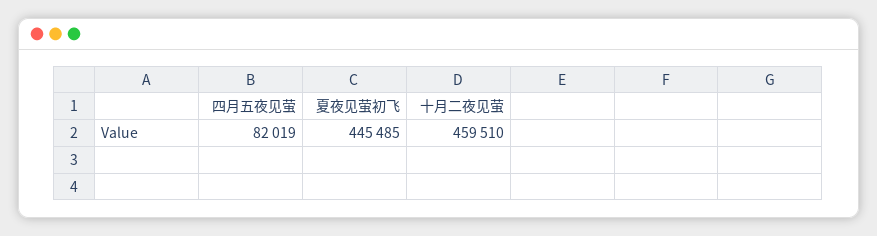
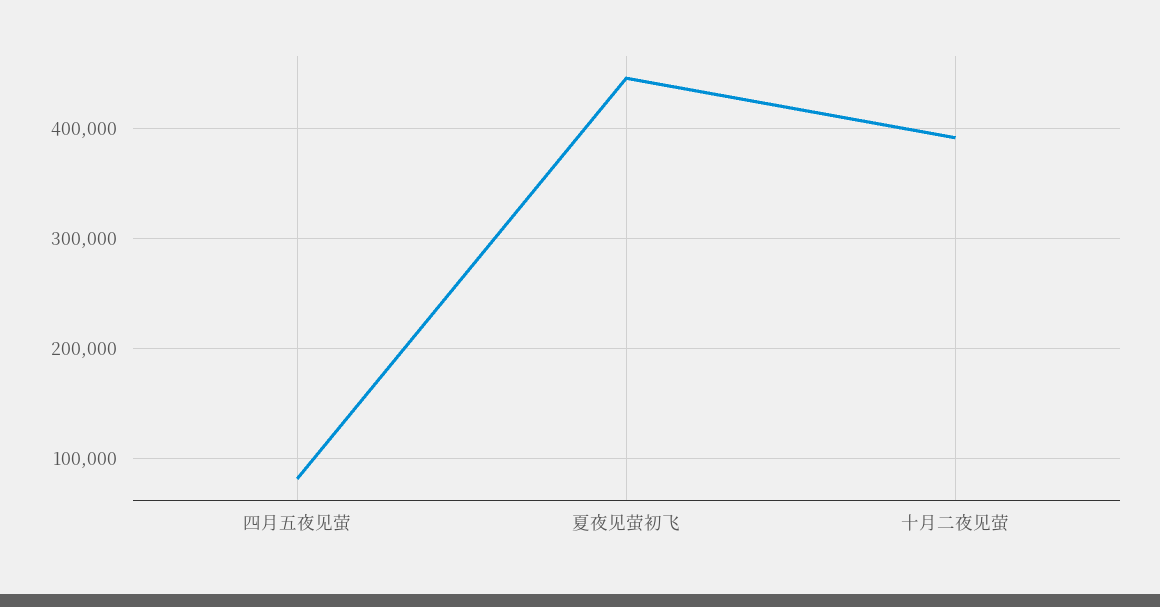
  {
    "四月五夜见萤": 82019,
    "夏夜见萤初飞": 445485,
-   "十月二夜见萤": 459510
+   "十月二夜见萤": 390000
  }

